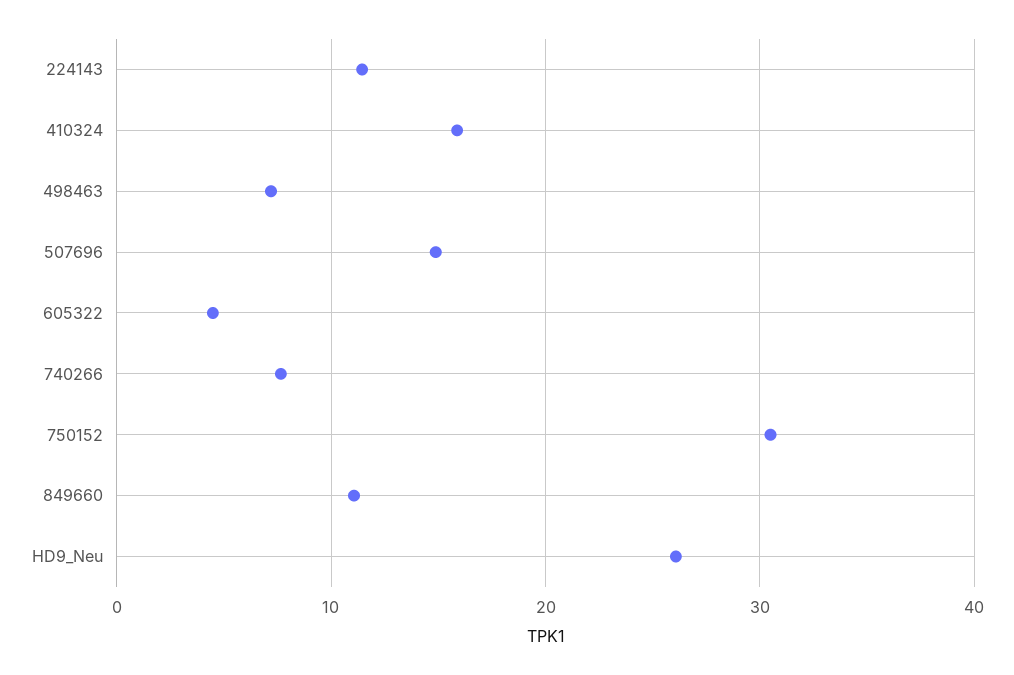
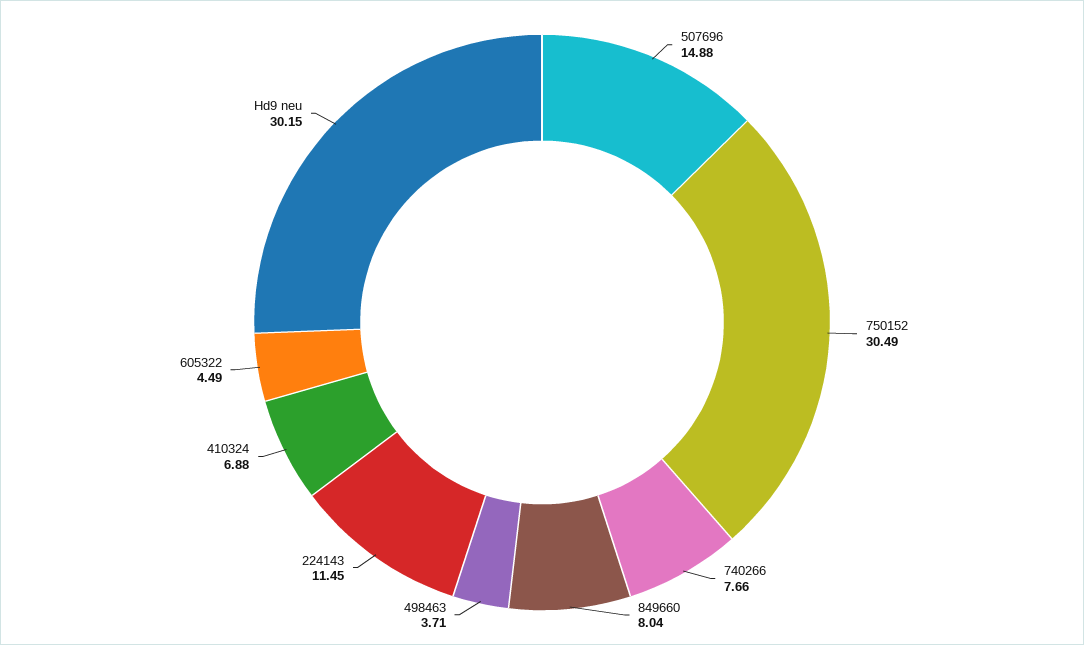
  {
    "224143": 11.45,
-   "410324": 16,
+   "410324": 6.88,
-   "498463": 7,
+   "498463": 3.71,
    "507696": 14.88,
    "605322": 4.49,
    "740266": 7.66,
    "750152": 30.49,
-   "849660": 11,
+   "849660": 8.04,
-   "HD9_Neu": 26
+   "HD9_Neu": 30.15
  }

